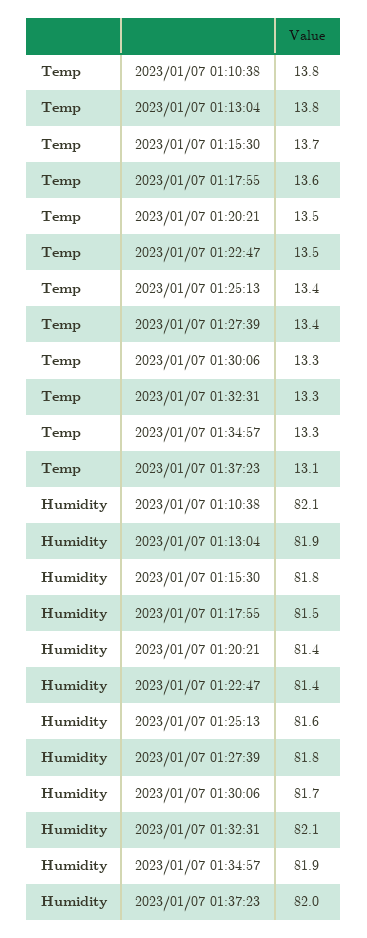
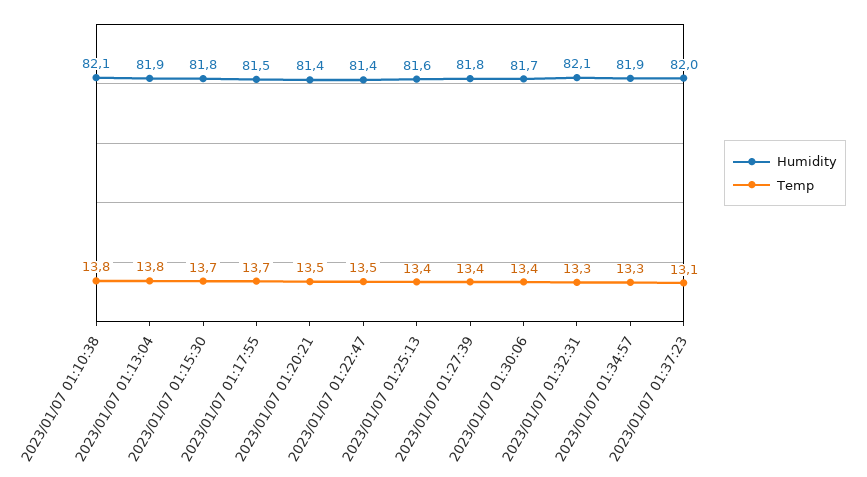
  {
    "Temp": {
      "2023/01/07 01:10:38": 13.8,
      "2023/01/07 01:13:04": 13.8,
      "2023/01/07 01:15:30": 13.7,
-     "2023/01/07 01:17:55": 13.6,
+     "2023/01/07 01:17:55": 13.7,
      "2023/01/07 01:20:21": 13.5,
      "2023/01/07 01:22:47": 13.5,
      "2023/01/07 01:25:13": 13.4,
      "2023/01/07 01:27:39": 13.4,
-     "2023/01/07 01:30:06": 13.3,
+     "2023/01/07 01:30:06": 13.4,
      "2023/01/07 01:32:31": 13.3,
      "2023/01/07 01:34:57": 13.3,
      "2023/01/07 01:37:23": 13.1
    },
    "Humidity": {
      "2023/01/07 01:10:38": 82.1,
      "2023/01/07 01:13:04": 81.9,
      "2023/01/07 01:15:30": 81.8,
      "2023/01/07 01:17:55": 81.5,
      "2023/01/07 01:20:21": 81.4,
      "2023/01/07 01:22:47": 81.4,
      "2023/01/07 01:25:13": 81.6,
      "2023/01/07 01:27:39": 81.8,
      "2023/01/07 01:30:06": 81.7,
      "2023/01/07 01:32:31": 82.1,
      "2023/01/07 01:34:57": 81.9,
      "2023/01/07 01:37:23": 82
    }
  }

